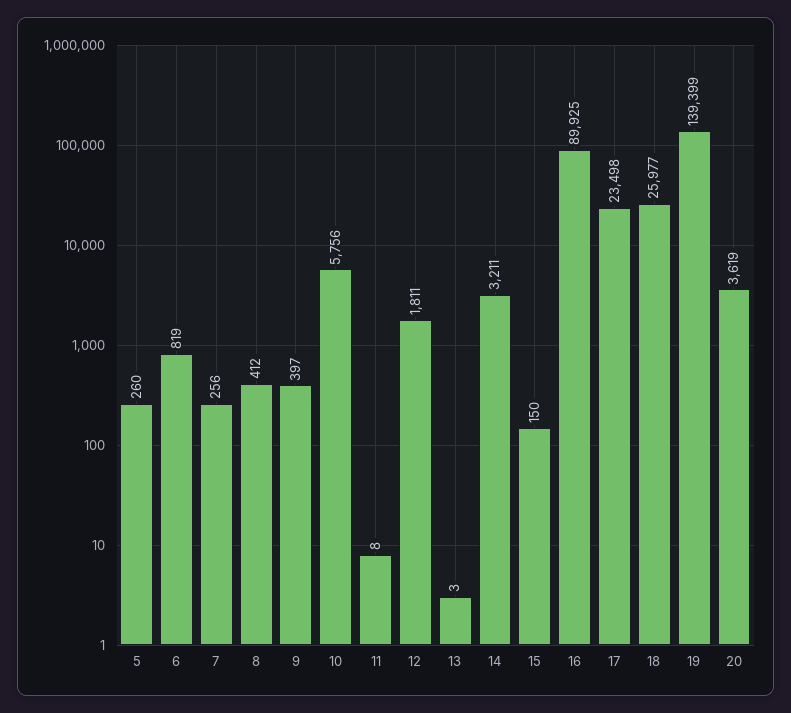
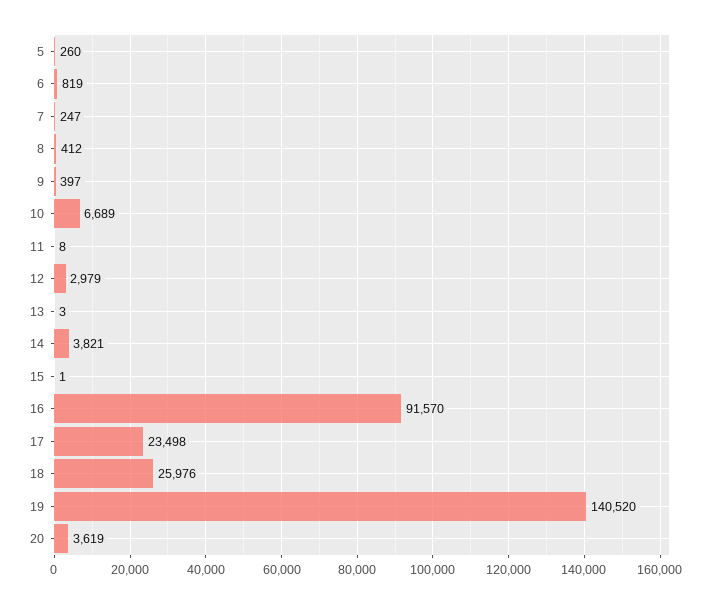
  {
    "5": 260,
    "6": 819,
-   "7": 256,
+   "7": 247,
    "8": 412,
    "9": 397,
-   "10": 5756,
+   "10": 6689,
    "11": 8,
-   "12": 1811,
+   "12": 2979,
    "13": 3,
-   "14": 3211,
+   "14": 3821,
-   "15": 150,
+   "15": 1,
-   "16": 89925,
+   "16": 91570,
    "17": 23498,
-   "18": 25977,
+   "18": 25976,
-   "19": 139399,
+   "19": 140520,
    "20": 3619
  }

